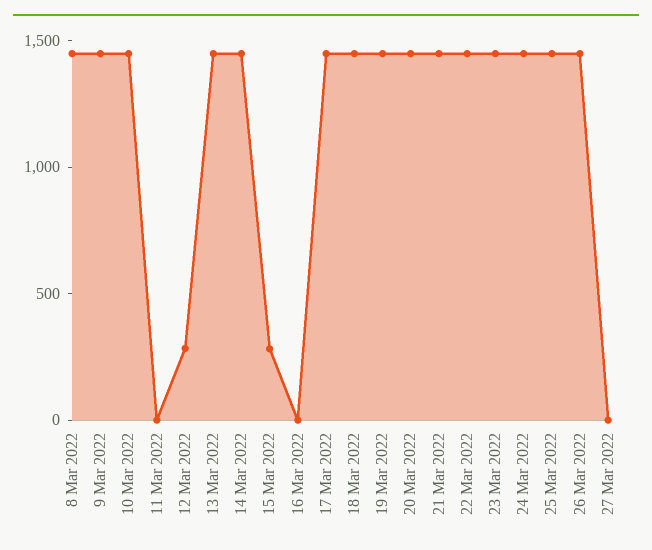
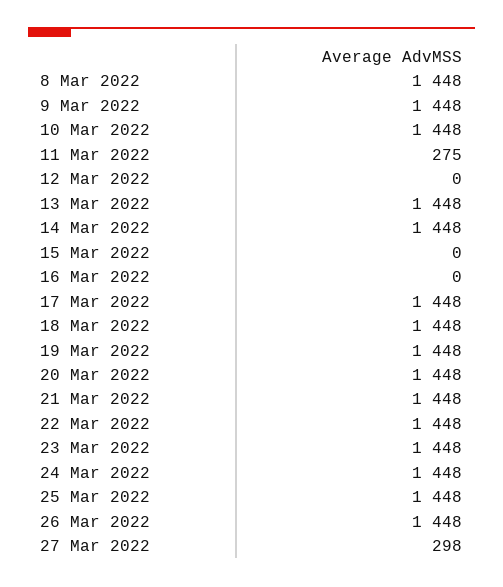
  {
    "8 Mar 2022": 1448,
    "9 Mar 2022": 1448,
    "10 Mar 2022": 1448,
-   "11 Mar 2022": 0,
+   "11 Mar 2022": 275,
-   "12 Mar 2022": 300,
+   "12 Mar 2022": 0,
    "13 Mar 2022": 1448,
    "14 Mar 2022": 1448,
-   "15 Mar 2022": 300,
+   "15 Mar 2022": 0,
    "16 Mar 2022": 0,
    "17 Mar 2022": 1448,
    "18 Mar 2022": 1448,
    "19 Mar 2022": 1448,
    "20 Mar 2022": 1448,
    "21 Mar 2022": 1448,
    "22 Mar 2022": 1448,
    "23 Mar 2022": 1448,
    "24 Mar 2022": 1448,
    "25 Mar 2022": 1448,
    "26 Mar 2022": 1448,
-   "27 Mar 2022": 0
+   "27 Mar 2022": 298
  }

